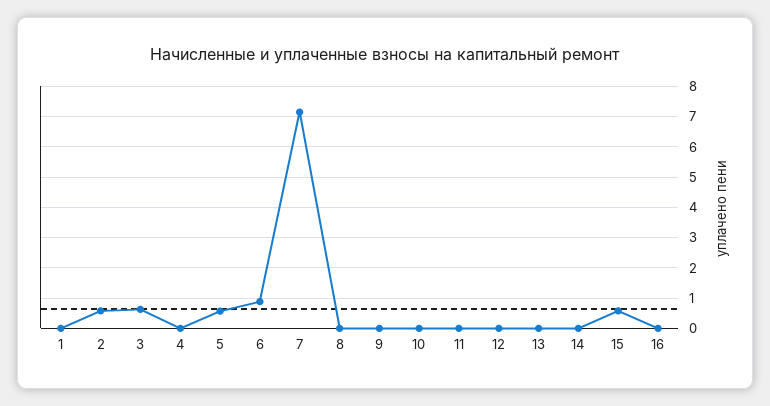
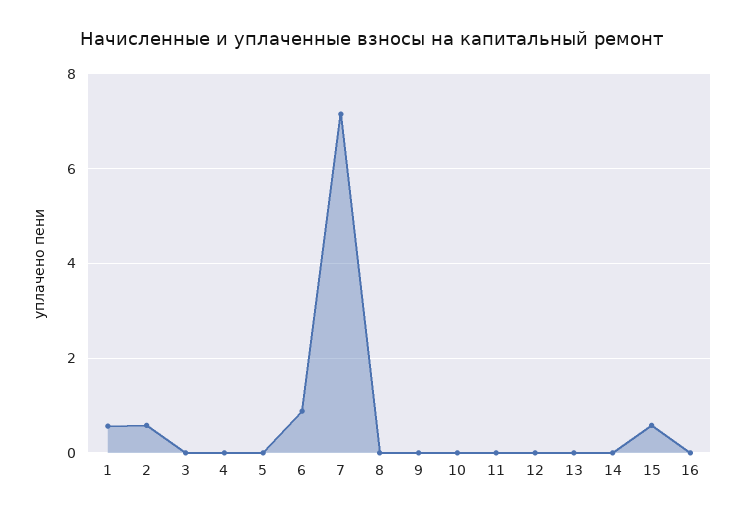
  {
-   "1": 0,
+   "1": 0.6,
    "2": 0.6,
-   "3": 0.6,
+   "3": 0,
    "4": 0,
-   "5": 0.6,
+   "5": 0,
    "6": 0.8,
    "7": 7.2,
    "8": 0,
    "9": 0,
    "10": 0,
    "11": 0,
    "12": 0,
    "13": 0,
    "14": 0,
    "15": 0.6,
    "16": 0
  }

